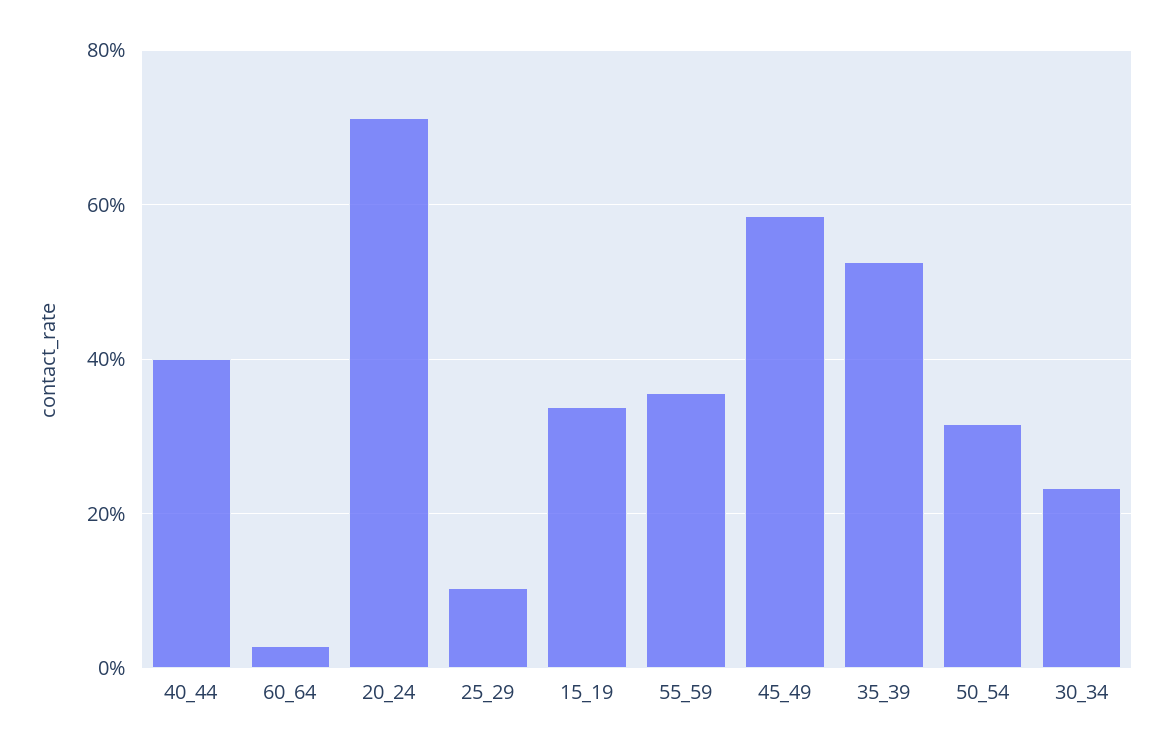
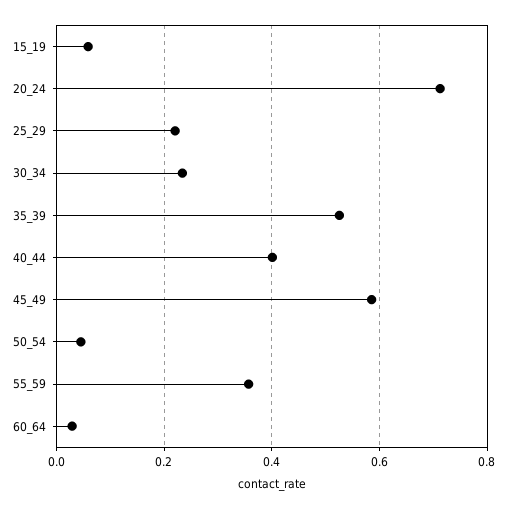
  {
    "40_44": 0.4,
    "60_64": 0.02,
    "20_24": 0.72,
-   "25_29": 0.1,
+   "25_29": 0.22,
-   "15_19": 0.34,
+   "15_19": 0.06,
    "55_59": 0.36,
    "45_49": 0.58,
    "35_39": 0.52,
-   "50_54": 0.32,
+   "50_54": 0.04,
    "30_34": 0.24
  }

